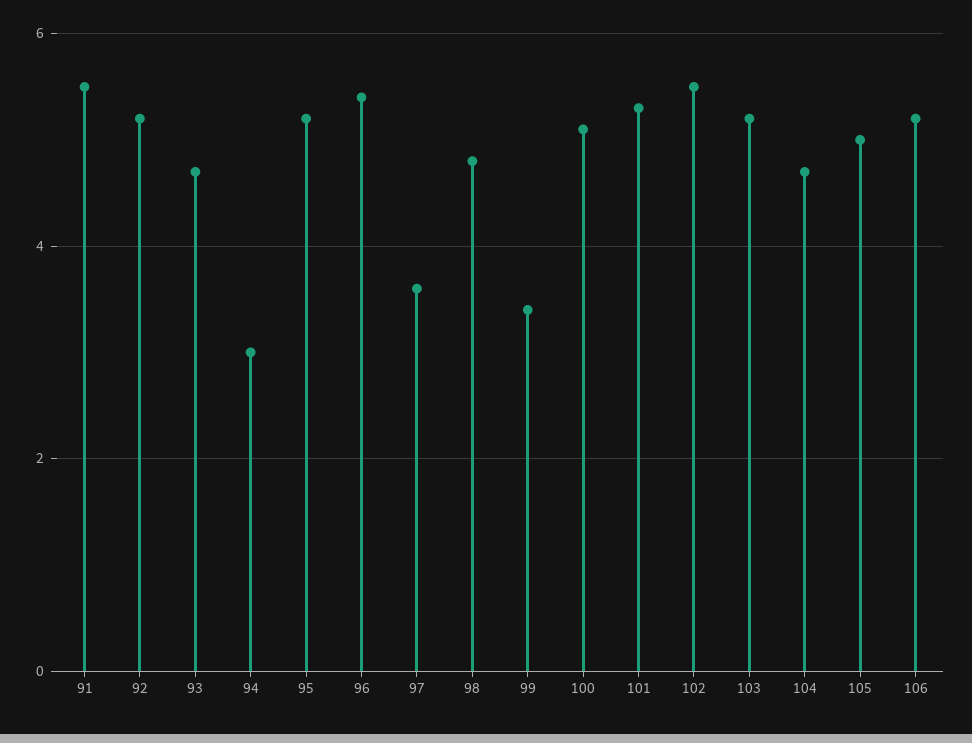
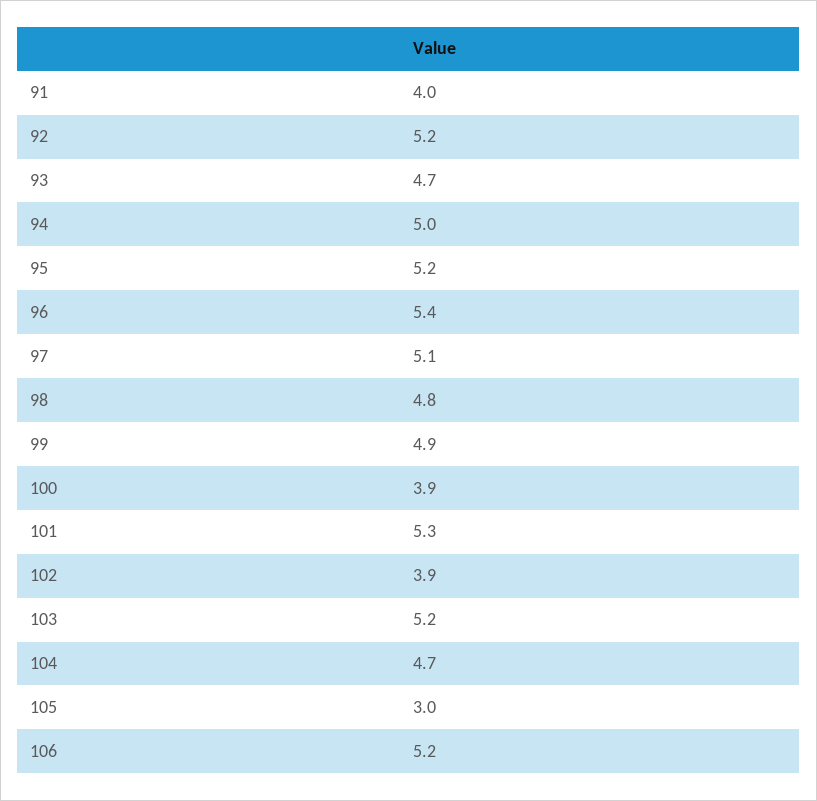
  {
-   "91": 5.5,
+   "91": 4,
    "92": 5.2,
    "93": 4.7,
-   "94": 3,
+   "94": 5,
    "95": 5.2,
    "96": 5.4,
-   "97": 3.5,
+   "97": 5.1,
    "98": 4.8,
-   "99": 3.5,
+   "99": 4.9,
-   "100": 5,
+   "100": 3.9,
    "101": 5.3,
-   "102": 5.5,
+   "102": 3.9,
    "103": 5.2,
    "104": 4.7,
-   "105": 5,
+   "105": 3,
    "106": 5.2
  }

